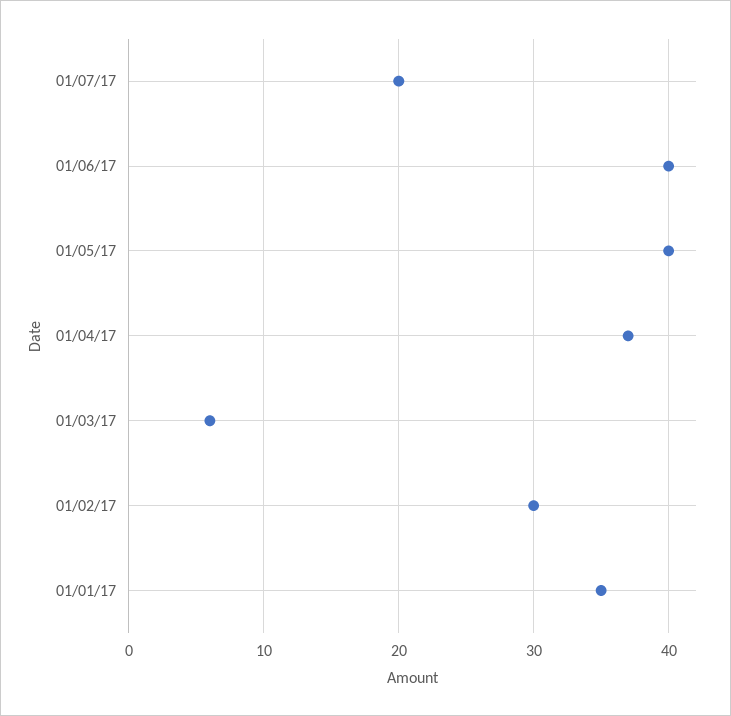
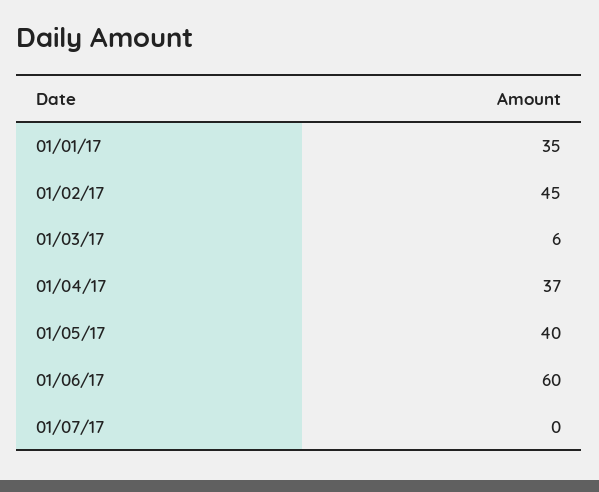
  {
-   "01/07/17": 20,
+   "01/07/17": 0,
-   "01/06/17": 40,
+   "01/06/17": 60,
    "01/05/17": 40,
    "01/04/17": 37,
    "01/03/17": 6,
-   "01/02/17": 30,
+   "01/02/17": 45,
    "01/01/17": 35
  }

